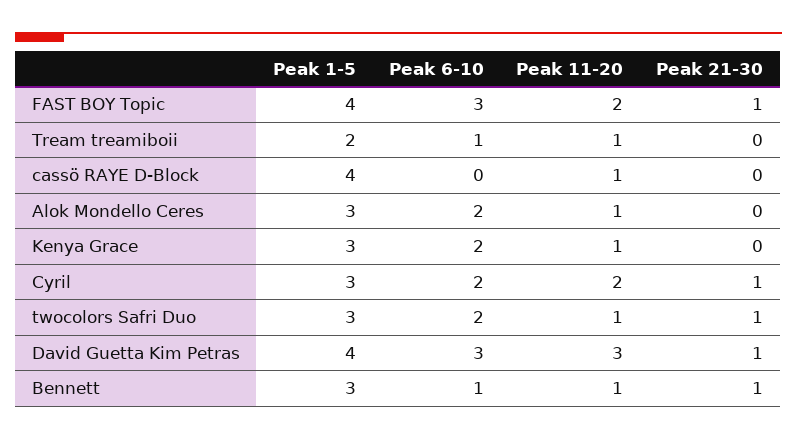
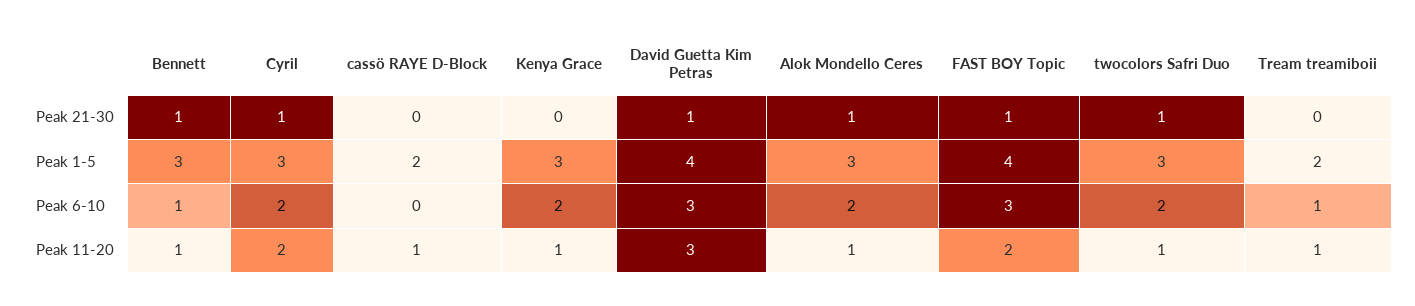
  {
    "Peak 1-5": {
      "FAST BOY Topic": 4,
      "Tream treamiboii": 2,
-     "cassö RAYE D-Block": 4,
+     "cassö RAYE D-Block": 2,
      "Alok Mondello Ceres": 3,
      "Kenya Grace": 3,
      "Cyril": 3,
      "twocolors Safri Duo": 3,
      "David Guetta Kim Petras": 4,
      "Bennett": 3
    },
    "Peak 6-10": {
      "FAST BOY Topic": 3,
      "Tream treamiboii": 1,
      "cassö RAYE D-Block": 0,
      "Alok Mondello Ceres": 2,
      "Kenya Grace": 2,
      "Cyril": 2,
      "twocolors Safri Duo": 2,
      "David Guetta Kim Petras": 3,
      "Bennett": 1
    },
    "Peak 11-20": {
      "FAST BOY Topic": 2,
      "Tream treamiboii": 1,
      "cassö RAYE D-Block": 1,
      "Alok Mondello Ceres": 1,
      "Kenya Grace": 1,
      "Cyril": 2,
      "twocolors Safri Duo": 1,
      "David Guetta Kim Petras": 3,
      "Bennett": 1
    },
    "Peak 21-30": {
      "FAST BOY Topic": 1,
      "Tream treamiboii": 0,
      "cassö RAYE D-Block": 0,
-     "Alok Mondello Ceres": 0,
+     "Alok Mondello Ceres": 1,
      "Kenya Grace": 0,
      "Cyril": 1,
      "twocolors Safri Duo": 1,
      "David Guetta Kim Petras": 1,
      "Bennett": 1
    }
  }

